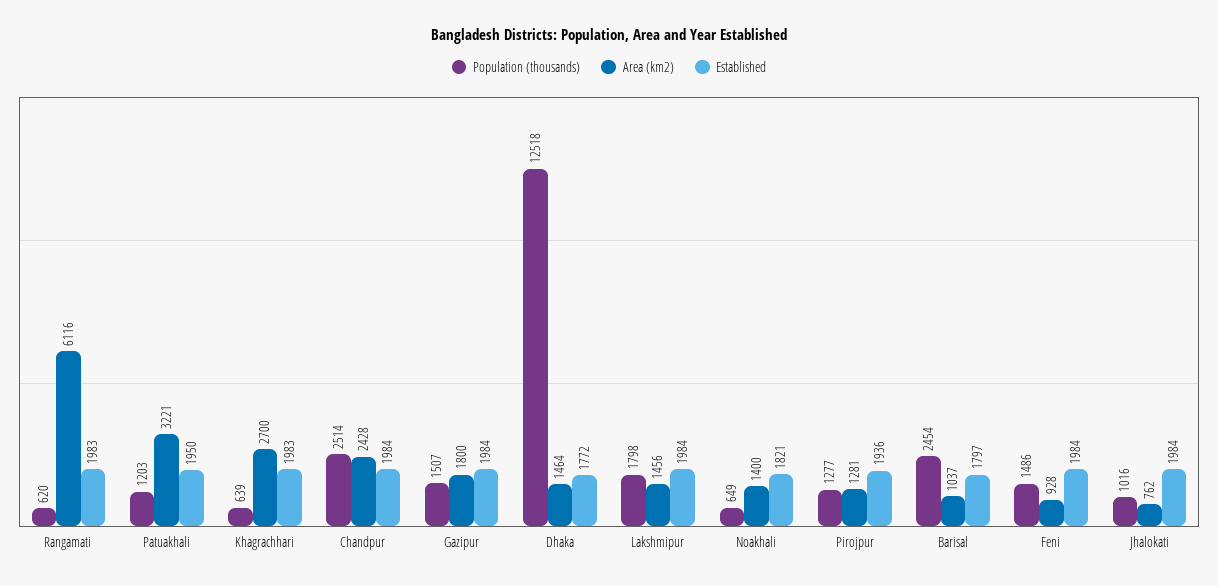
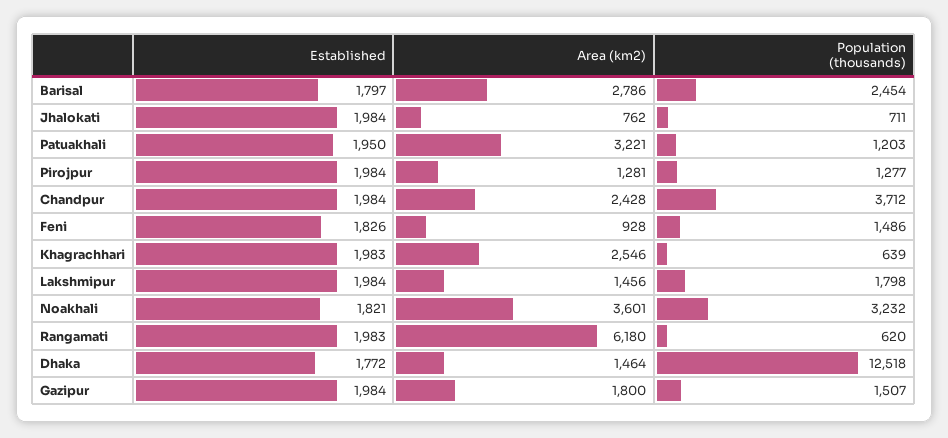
  {
    "Population (thousands)": {
      "Rangamati": 620,
      "Patuakhali": 1203,
      "Khagrachhari": 639,
-     "Chandpur": 2514,
+     "Chandpur": 3712,
      "Gazipur": 1507,
      "Dhaka": 12518,
      "Lakshmipur": 1798,
-     "Noakhali": 649,
+     "Noakhali": 3232,
      "Pirojpur": 1277,
      "Barisal": 2454,
      "Feni": 1486,
-     "Jhalokati": 1016
+     "Jhalokati": 711
    },
    "Area (km2)": {
-     "Rangamati": 6116,
+     "Rangamati": 6180,
      "Patuakhali": 3221,
-     "Khagrachhari": 2700,
+     "Khagrachhari": 2546,
      "Chandpur": 2428,
      "Gazipur": 1800,
      "Dhaka": 1464,
      "Lakshmipur": 1456,
-     "Noakhali": 1400,
+     "Noakhali": 3601,
      "Pirojpur": 1281,
-     "Barisal": 1037,
+     "Barisal": 2786,
      "Feni": 928,
      "Jhalokati": 762
    },
    "Established": {
      "Rangamati": 1983,
      "Patuakhali": 1950,
      "Khagrachhari": 1983,
      "Chandpur": 1984,
      "Gazipur": 1984,
      "Dhaka": 1772,
      "Lakshmipur": 1984,
      "Noakhali": 1821,
-     "Pirojpur": 1936,
+     "Pirojpur": 1984,
      "Barisal": 1797,
-     "Feni": 1984,
+     "Feni": 1826,
      "Jhalokati": 1984
    }
  }

